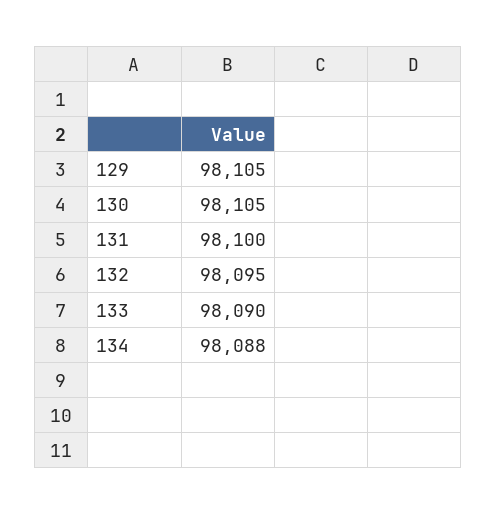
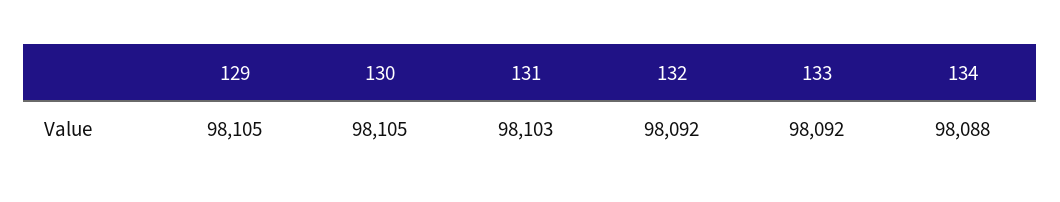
  {
    "129": 98105,
    "130": 98105,
-   "131": 98100,
+   "131": 98103,
-   "132": 98095,
+   "132": 98092,
-   "133": 98090,
+   "133": 98092,
    "134": 98088
  }

